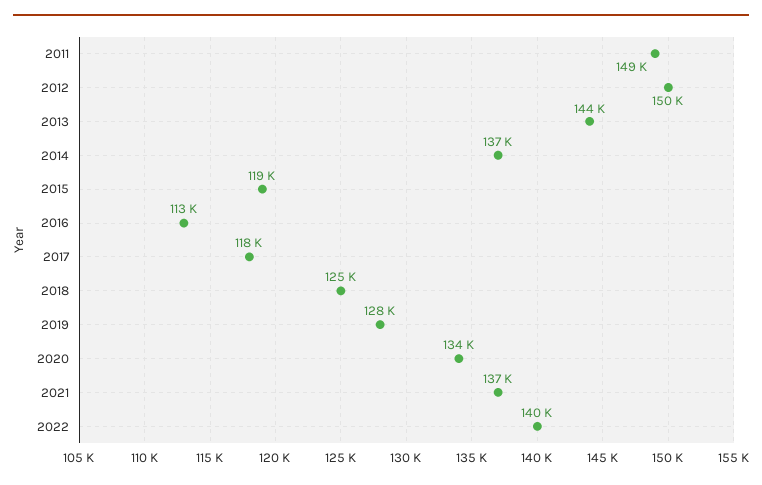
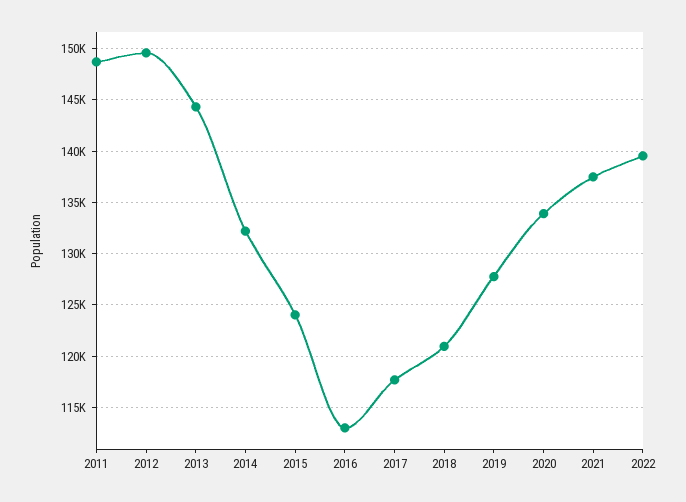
  {
    "2011": 149000,
    "2012": 150000,
    "2013": 144000,
-   "2014": 137000,
+   "2014": 132000,
-   "2015": 119000,
+   "2015": 124000,
    "2016": 113000,
    "2017": 118000,
-   "2018": 125000,
+   "2018": 121000,
    "2019": 128000,
    "2020": 134000,
    "2021": 137000,
    "2022": 140000
  }

